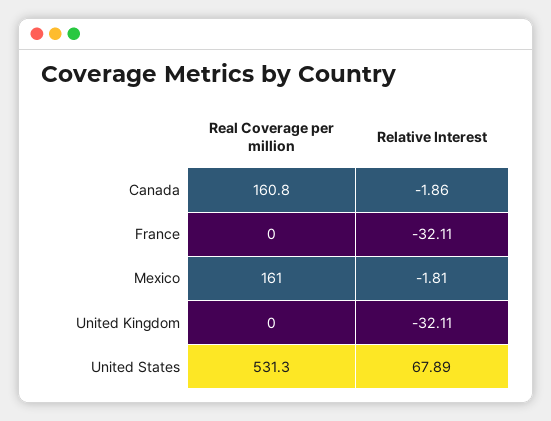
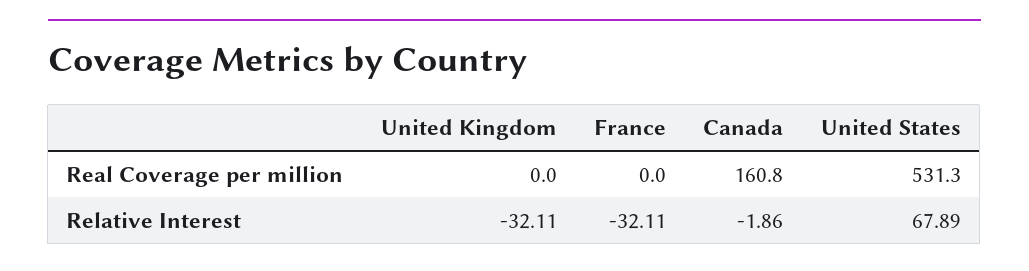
  {
    "Real Coverage per million": {
      "Canada": 160.8,
      "France": 0,
-     "Mexico": 161,
      "United Kingdom": 0,
      "United States": 531.3
    },
    "Relative Interest": {
      "Canada": -1.86,
      "France": -32.11,
-     "Mexico": -1.81,
      "United Kingdom": -32.11,
      "United States": 67.89
    }
  }

